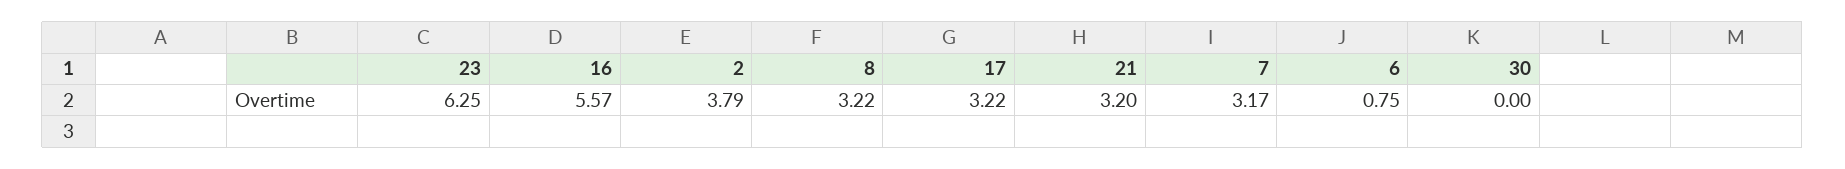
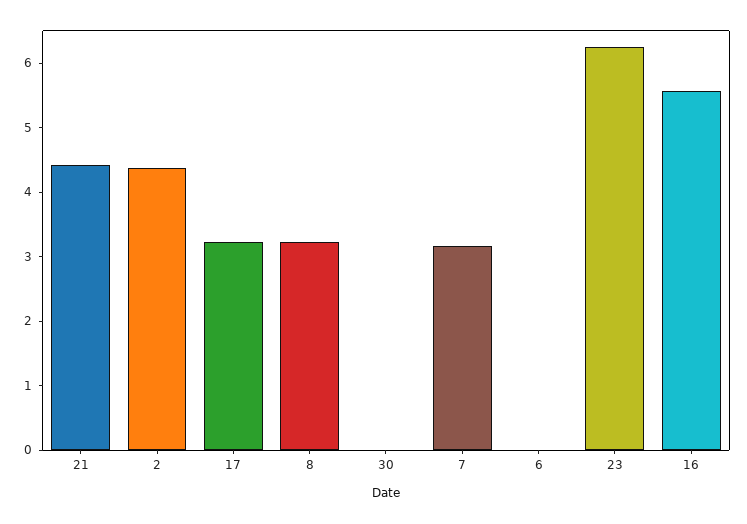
  {
    "23": 6.25,
    "16": 5.57,
-   "2": 3.79,
+   "2": 4.4,
    "8": 3.22,
    "17": 3.22,
-   "21": 3.2,
+   "21": 4.4,
    "7": 3.17,
-   "6": 0.75,
+   "6": 0,
    "30": 0
  }

